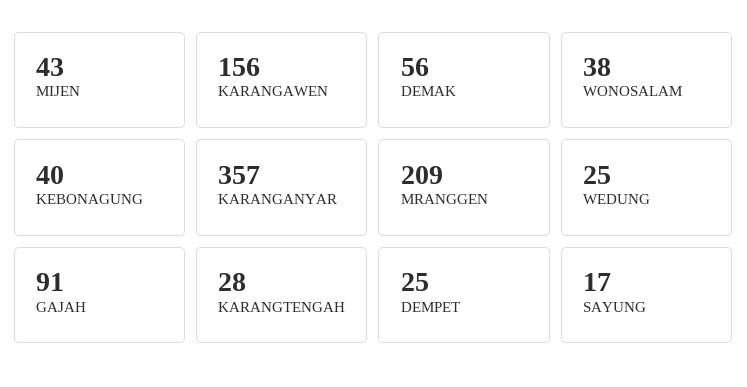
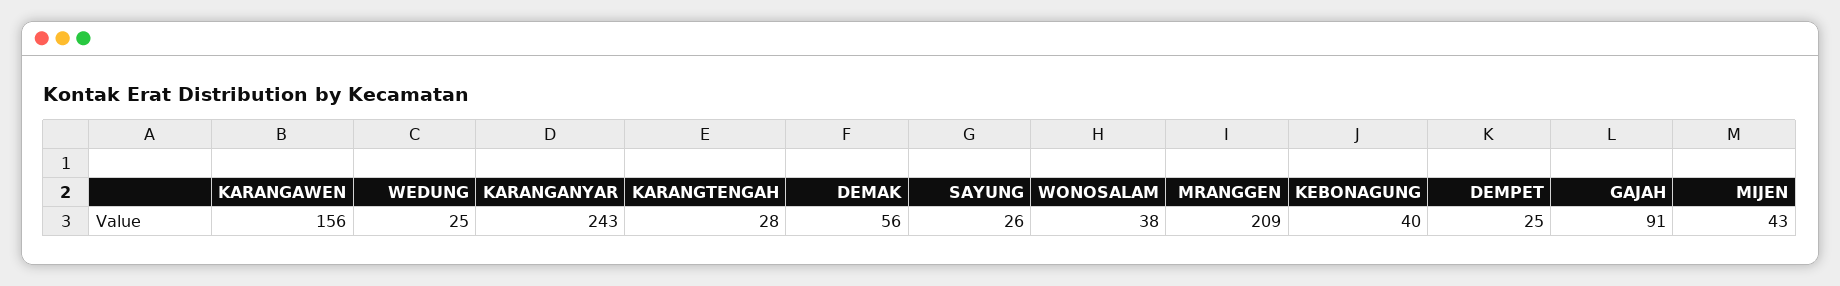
  {
    "MIJEN": 43,
    "KARANGAWEN": 156,
    "DEMAK": 56,
    "WONOSALAM": 38,
    "KEBONAGUNG": 40,
-   "KARANGANYAR": 357,
+   "KARANGANYAR": 243,
    "MRANGGEN": 209,
    "WEDUNG": 25,
    "GAJAH": 91,
    "KARANGTENGAH": 28,
    "DEMPET": 25,
-   "SAYUNG": 17
+   "SAYUNG": 26
  }

